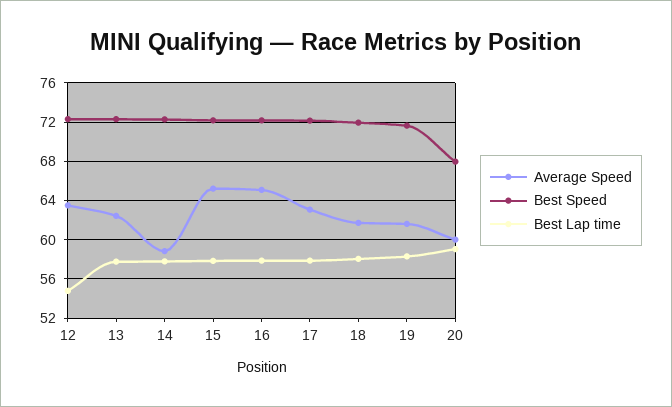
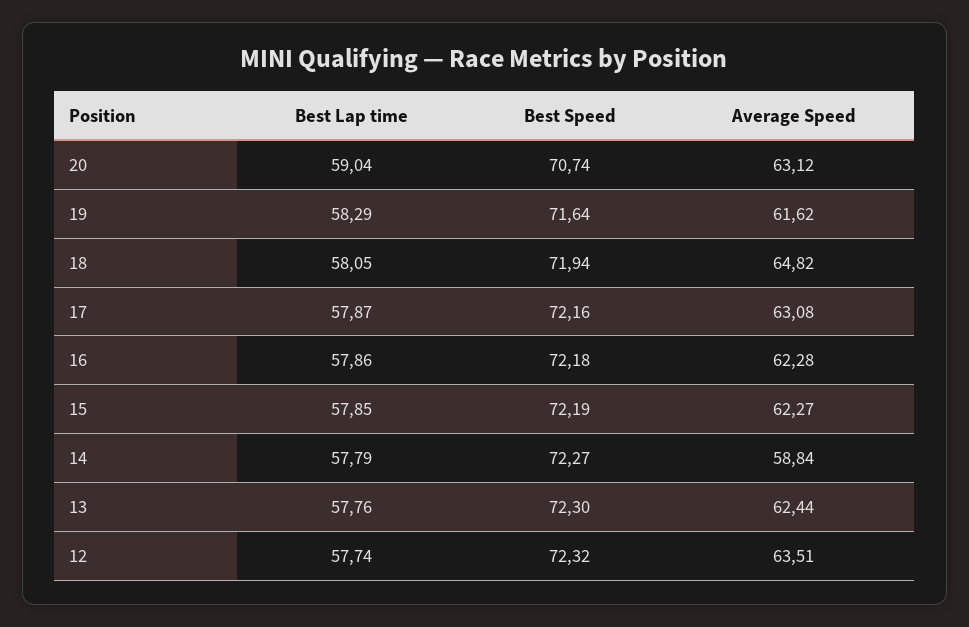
  {
    "Average Speed": {
      "12": 63.51,
      "13": 62.44,
      "14": 58.84,
-     "15": 65,
+     "15": 62.27,
-     "16": 65,
+     "16": 62.28,
      "17": 63.08,
-     "18": 62,
+     "18": 64.82,
      "19": 61.62,
-     "20": 60
+     "20": 63.12
    },
    "Best Speed": {
      "12": 72.32,
      "13": 72.3,
      "14": 72.27,
      "15": 72.19,
      "16": 72.18,
      "17": 72.16,
      "18": 71.94,
      "19": 71.64,
-     "20": 68
+     "20": 70.74
    },
    "Best Lap time": {
-     "12": 55,
+     "12": 57.74,
      "13": 57.76,
      "14": 57.79,
      "15": 57.85,
      "16": 57.86,
      "17": 57.87,
      "18": 58.05,
      "19": 58.29,
      "20": 59.04
    }
  }

